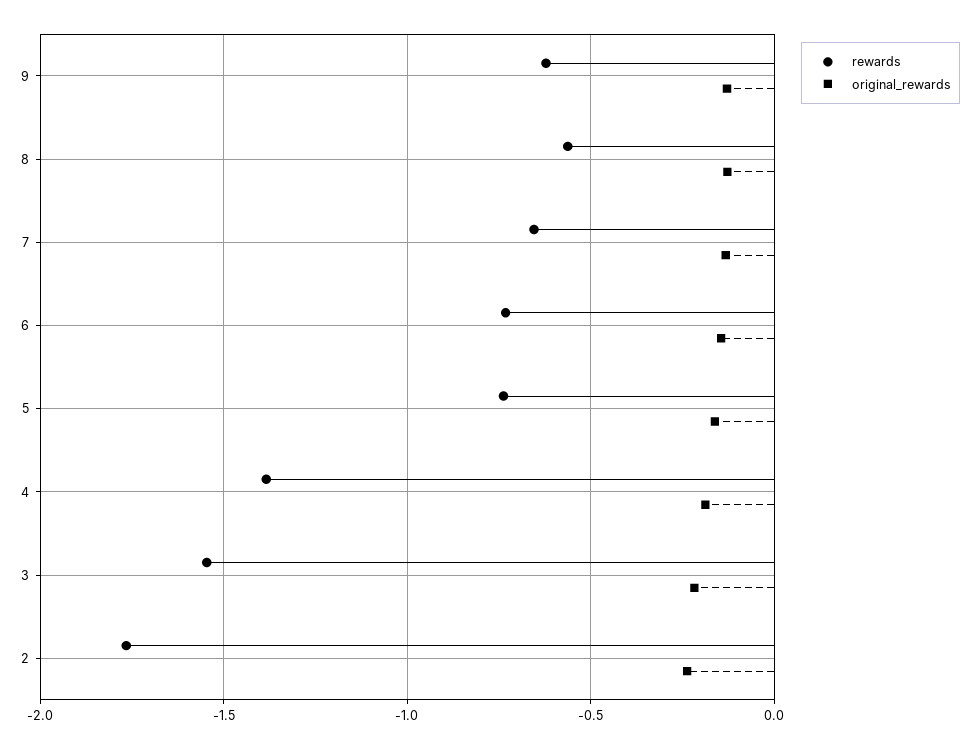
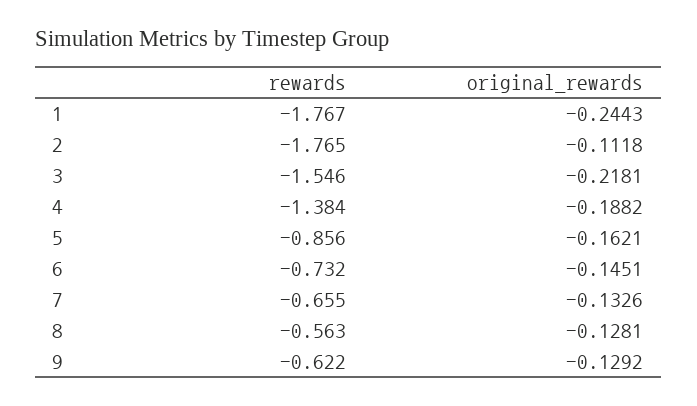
  {
    "rewards": {
      "9": -0.622,
      "8": -0.563,
      "7": -0.655,
      "6": -0.732,
-     "5": -0.75,
+     "5": -0.856,
      "4": -1.384,
      "3": -1.546,
-     "2": -1.765
+     "2": -1.765,
+     "1": -1.767
    },
    "original_rewards": {
      "9": -0.1292,
      "8": -0.1281,
      "7": -0.1326,
      "6": -0.1451,
      "5": -0.1621,
      "4": -0.1882,
      "3": -0.2181,
-     "2": -0.25
+     "2": -0.1118,
+     "1": -0.2443
    }
  }

